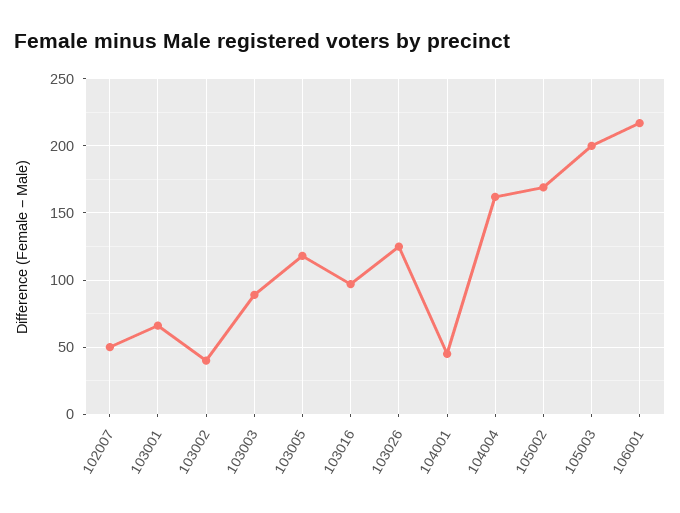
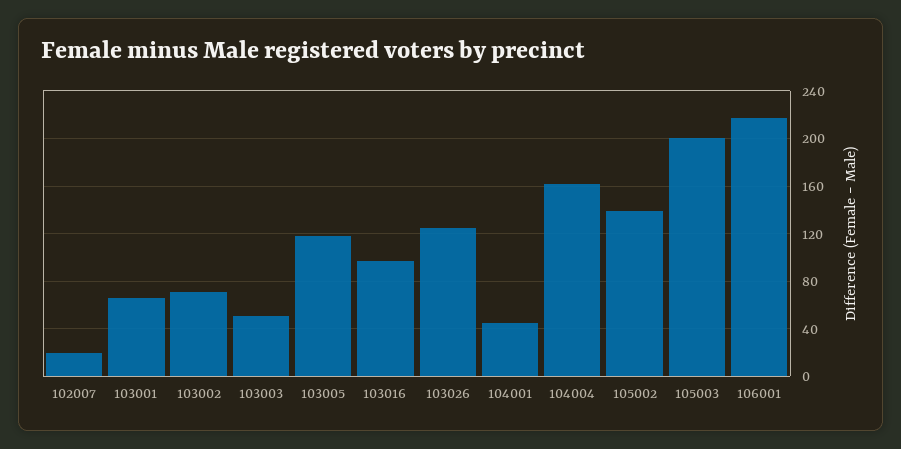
  {
-   "102007": 50,
+   "102007": 20,
    "103001": 65,
-   "103002": 40,
+   "103002": 70,
-   "103003": 90,
+   "103003": 50,
    "103005": 120,
    "103016": 95,
    "103026": 125,
    "104001": 45,
    "104004": 160,
-   "105002": 170,
+   "105002": 140,
    "105003": 200,
    "106001": 215
  }

